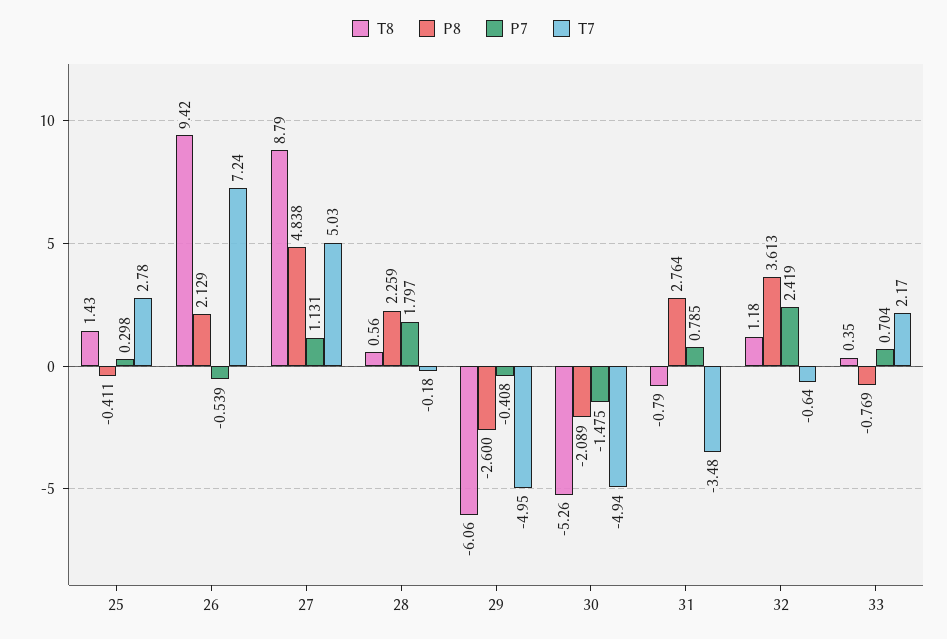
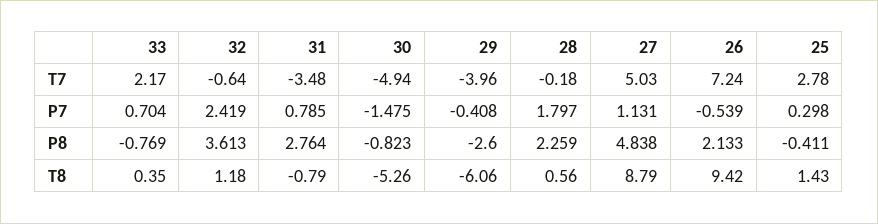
  {
    "T8": {
      "25": 1.43,
      "26": 9.42,
      "27": 8.79,
      "28": 0.56,
      "29": -6.06,
      "30": -5.26,
      "31": -0.79,
      "32": 1.18,
      "33": 0.35
    },
    "P8": {
      "25": -0.411,
-     "26": 2.129,
+     "26": 2.133,
      "27": 4.838,
      "28": 2.259,
      "29": -2.6,
-     "30": -2.089,
+     "30": -0.823,
      "31": 2.764,
      "32": 3.613,
      "33": -0.769
    },
    "P7": {
      "25": 0.298,
      "26": -0.539,
      "27": 1.131,
      "28": 1.797,
      "29": -0.408,
      "30": -1.475,
      "31": 0.785,
      "32": 2.419,
      "33": 0.704
    },
    "T7": {
      "25": 2.78,
      "26": 7.24,
      "27": 5.03,
      "28": -0.18,
-     "29": -4.95,
+     "29": -3.96,
      "30": -4.94,
      "31": -3.48,
      "32": -0.64,
      "33": 2.17
    }
  }

